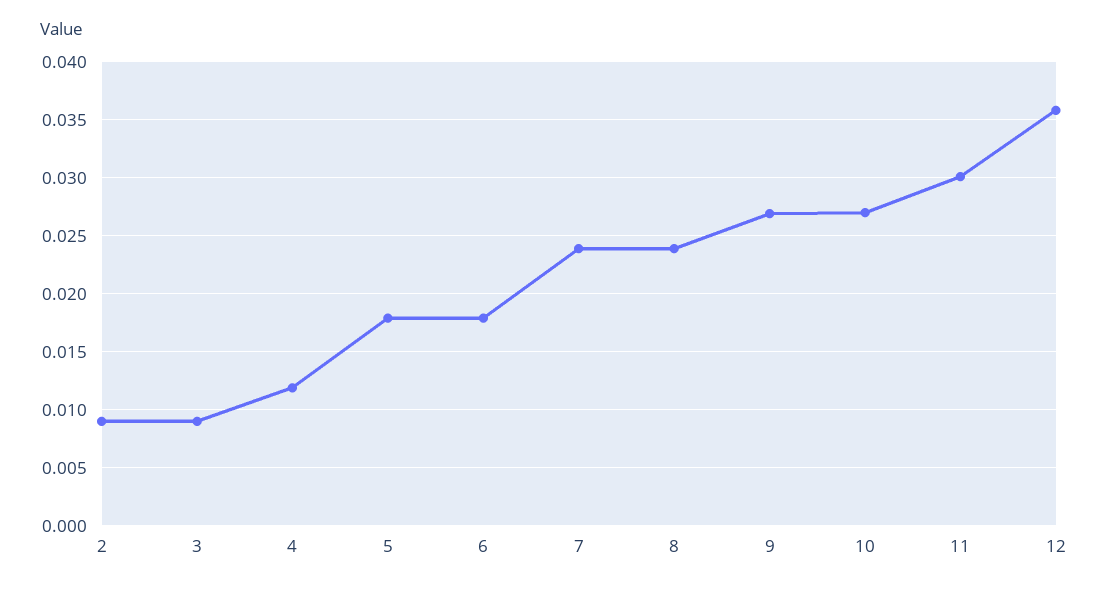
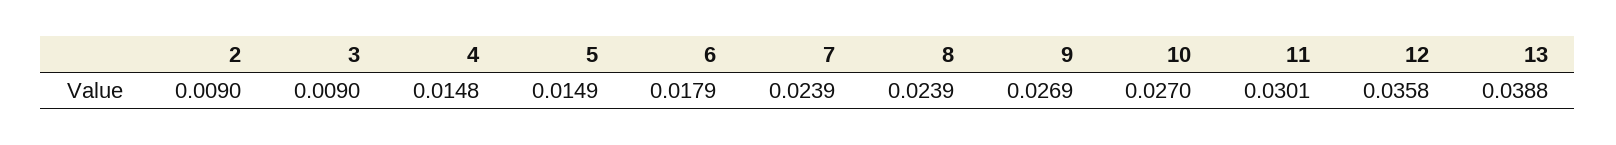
  {
    "2": 0.009,
    "3": 0.009,
-   "4": 0.012,
+   "4": 0.0148,
-   "5": 0.018,
+   "5": 0.0149,
    "6": 0.0179,
    "7": 0.0239,
    "8": 0.0239,
    "9": 0.0269,
    "10": 0.027,
    "11": 0.0301,
-   "12": 0.0358
+   "12": 0.0358,
+   "13": 0.0388
  }

